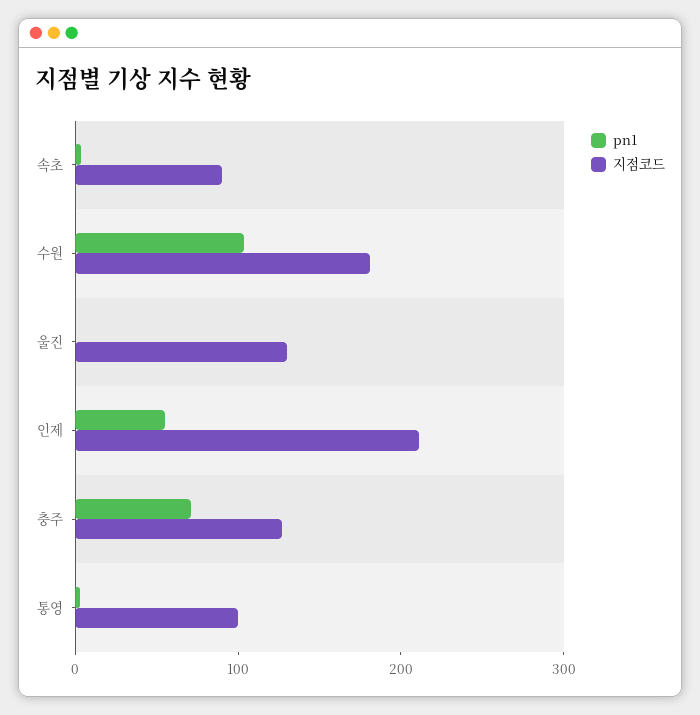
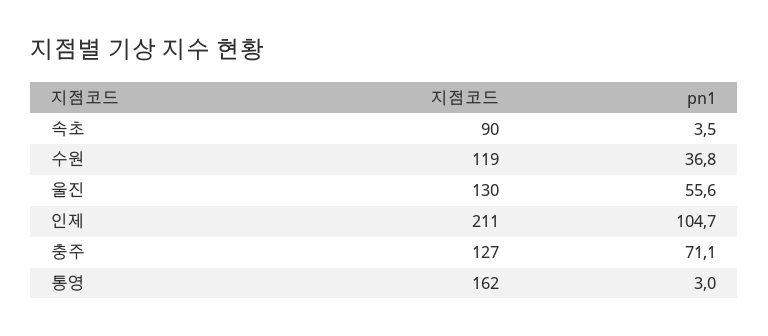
  {
    "pn1": {
      "속초": 3.5,
-     "수원": 100,
+     "수원": 36.8,
-     "울진": 0,
+     "울진": 55.6,
-     "인제": 60,
+     "인제": 104.7,
      "충주": 71.1,
      "통영": 3
    },
    "지점코드": {
      "속초": 90,
-     "수원": 180,
+     "수원": 119,
      "울진": 130,
      "인제": 211,
      "충주": 127,
-     "통영": 100
+     "통영": 162
    }
  }

